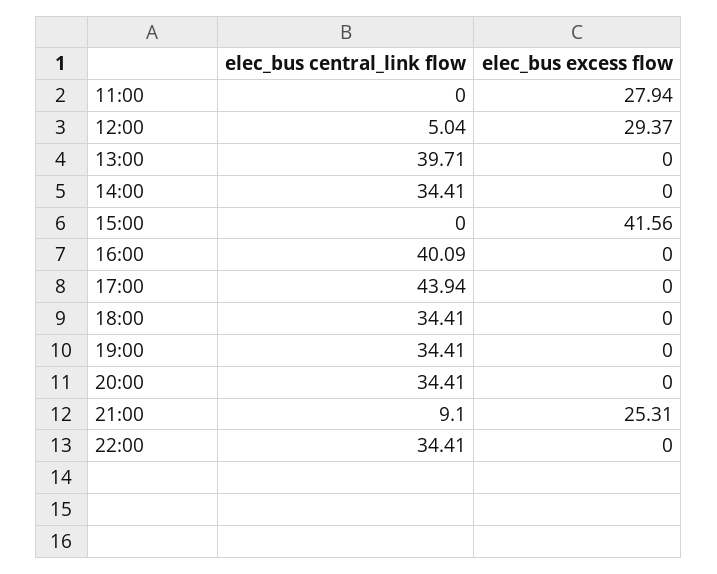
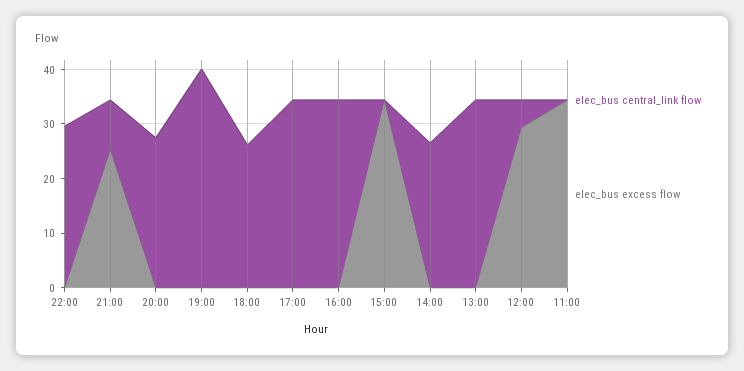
  {
    "elec_bus central_link flow": {
      "11:00": 0,
      "12:00": 5.04,
-     "13:00": 39.71,
+     "13:00": 34,
-     "14:00": 34.41,
+     "14:00": 26,
      "15:00": 0,
-     "16:00": 40.09,
+     "16:00": 34,
-     "17:00": 43.94,
+     "17:00": 34,
-     "18:00": 34.41,
+     "18:00": 26,
-     "19:00": 34.41,
+     "19:00": 40,
-     "20:00": 34.41,
+     "20:00": 28,
      "21:00": 9.1,
-     "22:00": 34.41
+     "22:00": 30
    },
    "elec_bus excess flow": {
-     "11:00": 27.94,
+     "11:00": 34,
      "12:00": 29.37,
      "13:00": 0,
      "14:00": 0,
-     "15:00": 41.56,
+     "15:00": 34,
      "16:00": 0,
      "17:00": 0,
      "18:00": 0,
      "19:00": 0,
      "20:00": 0,
      "21:00": 25.31,
      "22:00": 0
    }
  }

